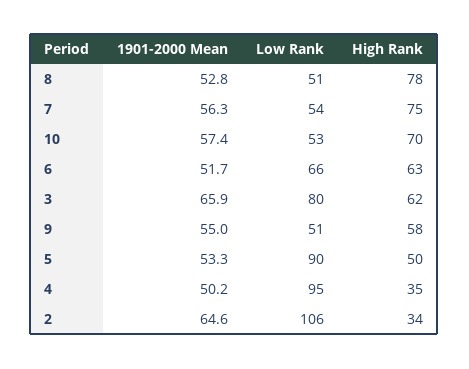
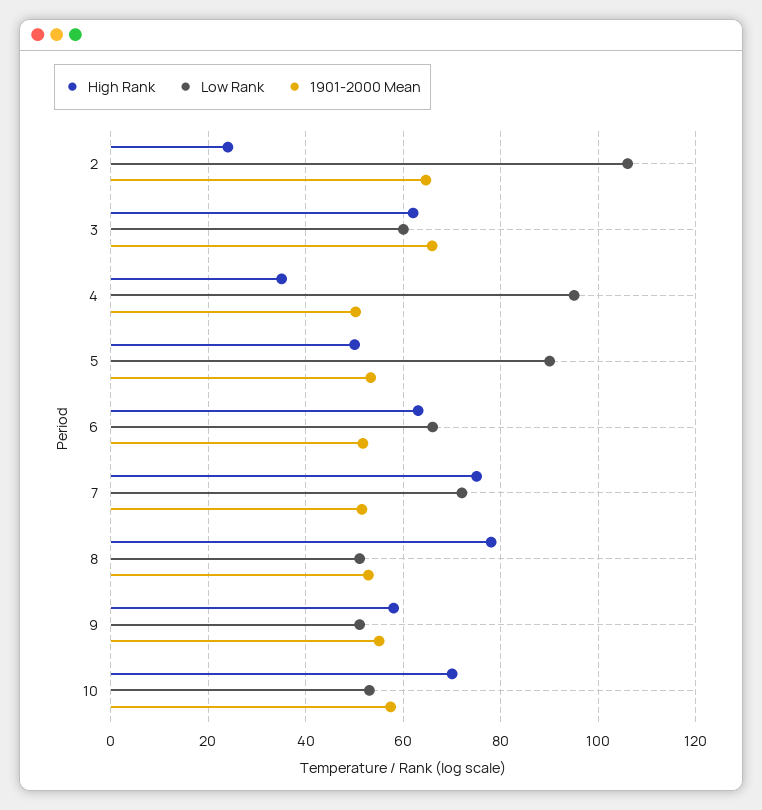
  {
    "1901-2000 Mean": {
      "8": 52.8,
-     "7": 56.3,
+     "7": 52,
      "10": 57.4,
      "6": 51.7,
      "3": 65.9,
      "9": 55,
      "5": 53.3,
      "4": 50.2,
      "2": 64.6
    },
    "Low Rank": {
      "8": 51,
-     "7": 54,
+     "7": 72,
      "10": 53,
      "6": 66,
-     "3": 80,
+     "3": 60,
      "9": 51,
      "5": 90,
      "4": 95,
      "2": 106
    },
    "High Rank": {
      "8": 78,
      "7": 75,
      "10": 70,
      "6": 63,
      "3": 62,
      "9": 58,
      "5": 50,
      "4": 35,
-     "2": 34
+     "2": 24
    }
  }

